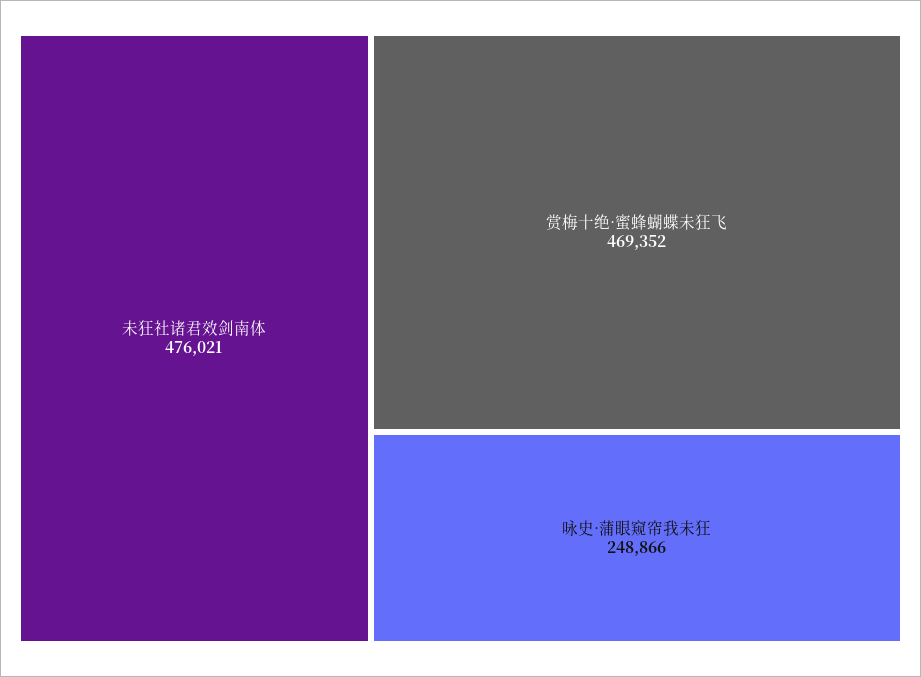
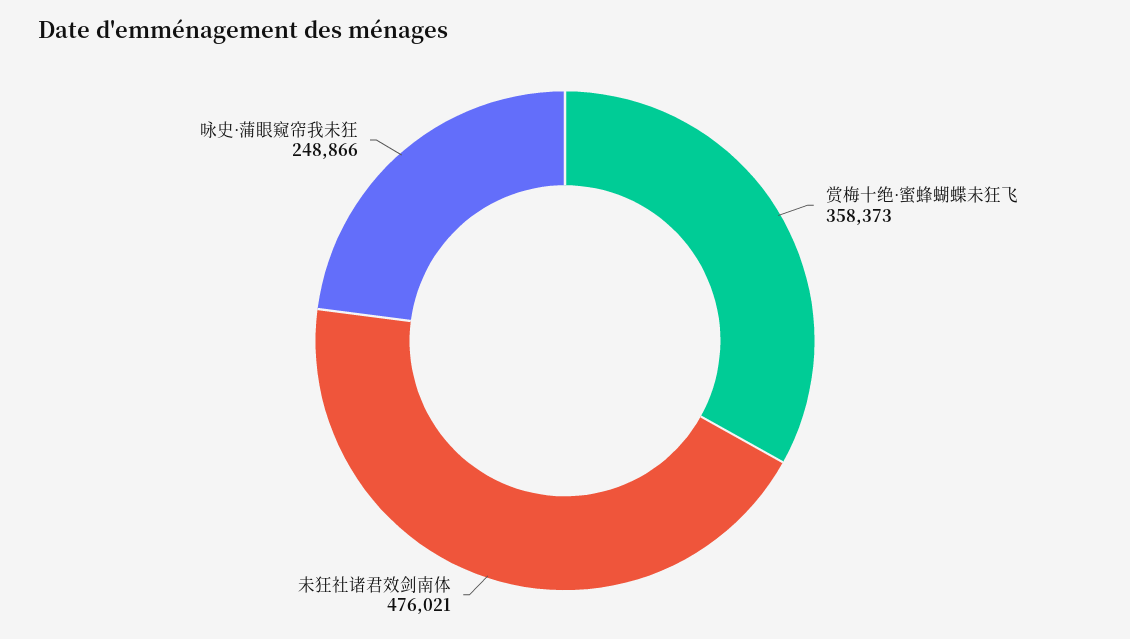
  {
    "未狂社诸君效剑南体": 476021,
-   "赏梅十绝·蜜蜂蝴蝶未狂飞": 469352,
+   "赏梅十绝·蜜蜂蝴蝶未狂飞": 358373,
    "咏史·蒲眼窥帘我未狂": 248866
  }

